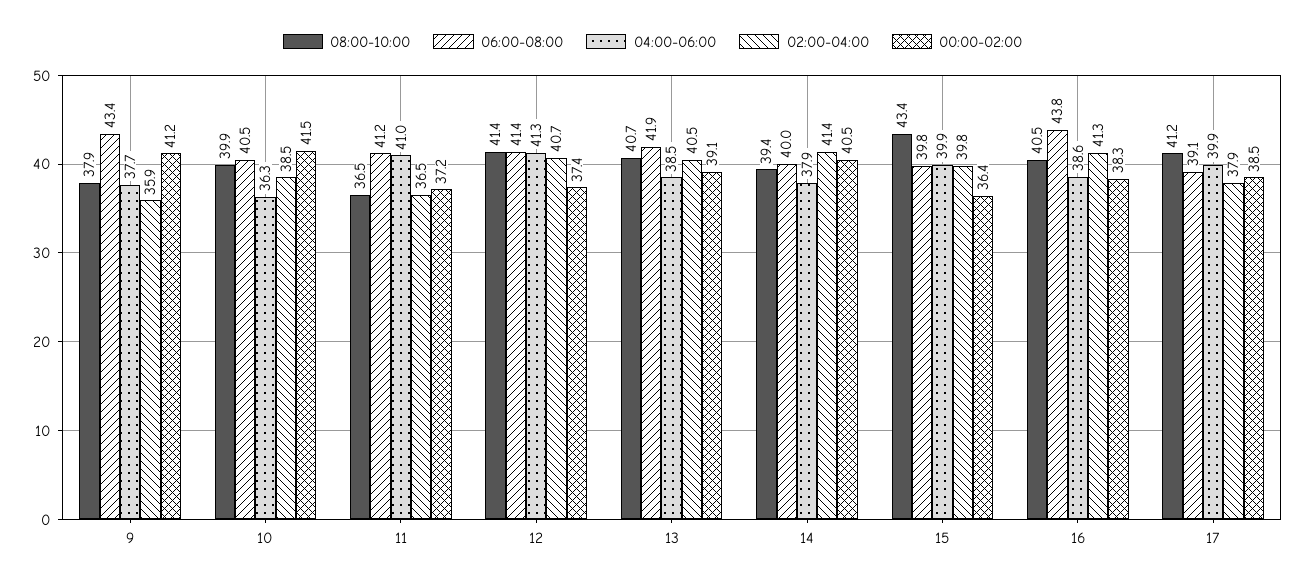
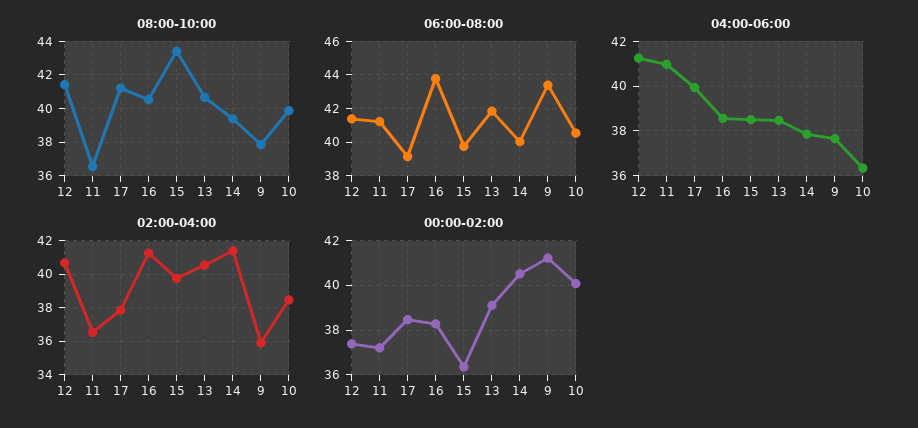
  {
    "08:00-10:00": {
      "9": 37.9,
      "10": 39.9,
      "11": 36.5,
      "12": 41.4,
      "13": 40.7,
      "14": 39.4,
      "15": 43.4,
      "16": 40.5,
      "17": 41.2
    },
    "06:00-08:00": {
      "9": 43.4,
      "10": 40.5,
      "11": 41.2,
      "12": 41.4,
      "13": 41.9,
      "14": 40,
      "15": 39.8,
      "16": 43.8,
      "17": 39.1
    },
    "04:00-06:00": {
      "9": 37.7,
      "10": 36.3,
      "11": 41,
      "12": 41.3,
      "13": 38.5,
      "14": 37.9,
-     "15": 39.9,
+     "15": 38.5,
      "16": 38.6,
      "17": 39.9
    },
    "02:00-04:00": {
      "9": 35.9,
      "10": 38.5,
      "11": 36.5,
      "12": 40.7,
      "13": 40.5,
      "14": 41.4,
      "15": 39.8,
      "16": 41.3,
      "17": 37.9
    },
    "00:00-02:00": {
      "9": 41.2,
-     "10": 41.5,
+     "10": 40,
      "11": 37.2,
      "12": 37.4,
      "13": 39.1,
      "14": 40.5,
      "15": 36.4,
      "16": 38.3,
      "17": 38.5
    }
  }

